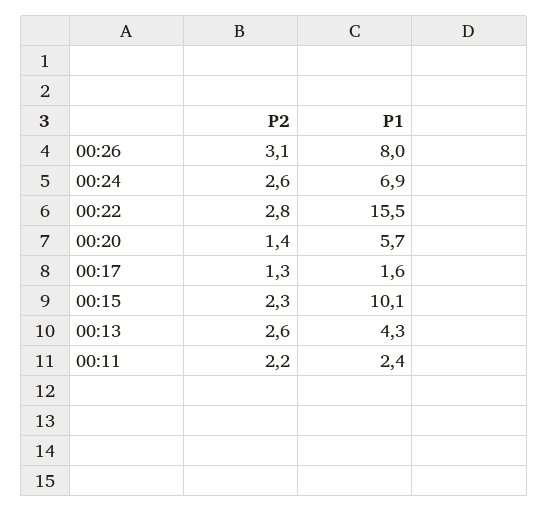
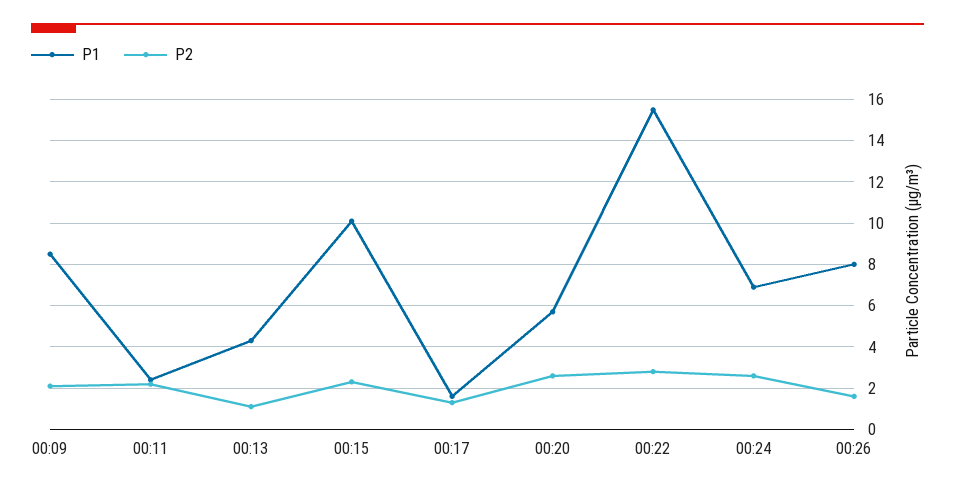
  {
    "P2": {
-     "00:26": 3.1,
+     "00:26": 1.5,
      "00:24": 2.6,
      "00:22": 2.8,
-     "00:20": 1.4,
+     "00:20": 2.5,
      "00:17": 1.3,
      "00:15": 2.3,
-     "00:13": 2.6,
+     "00:13": 1,
-     "00:11": 2.2
+     "00:11": 2.2,
+     "00:09": 2
    },
    "P1": {
      "00:26": 8,
      "00:24": 6.9,
      "00:22": 15.5,
      "00:20": 5.7,
      "00:17": 1.6,
      "00:15": 10.1,
      "00:13": 4.3,
-     "00:11": 2.4
+     "00:11": 2.4,
+     "00:09": 8.5
    }
  }

